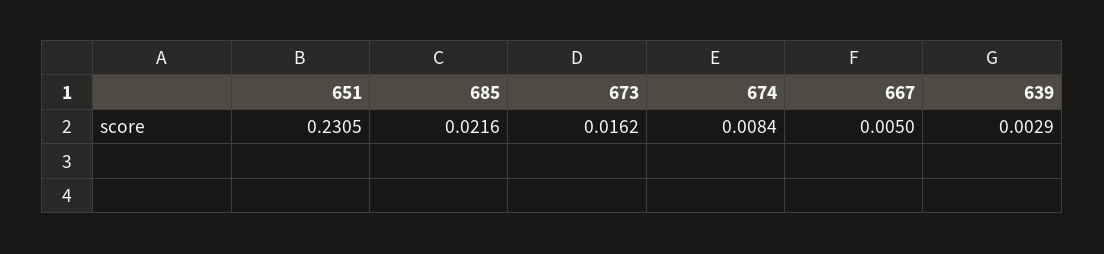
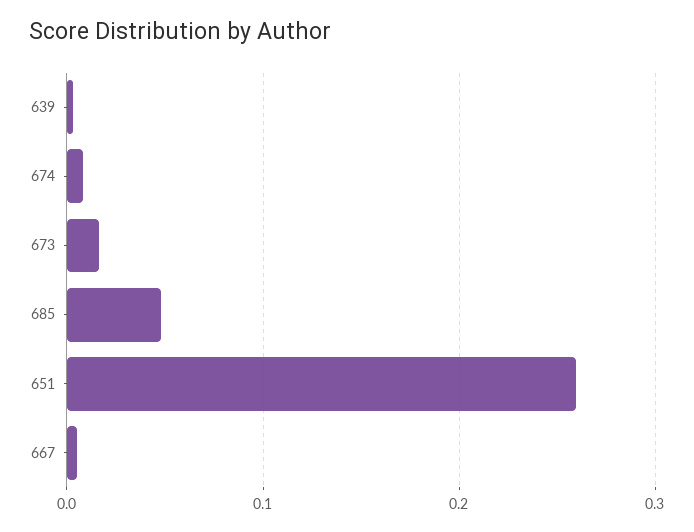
  {
-   "651": 0.2305,
+   "651": 0.26,
-   "685": 0.0216,
+   "685": 0.05,
    "673": 0.0162,
    "674": 0.0084,
    "667": 0.005,
    "639": 0.0029
  }

